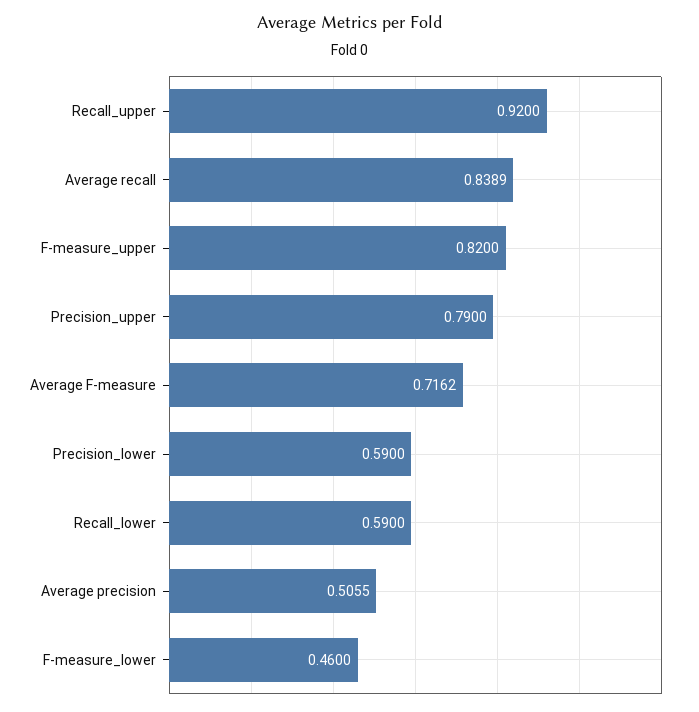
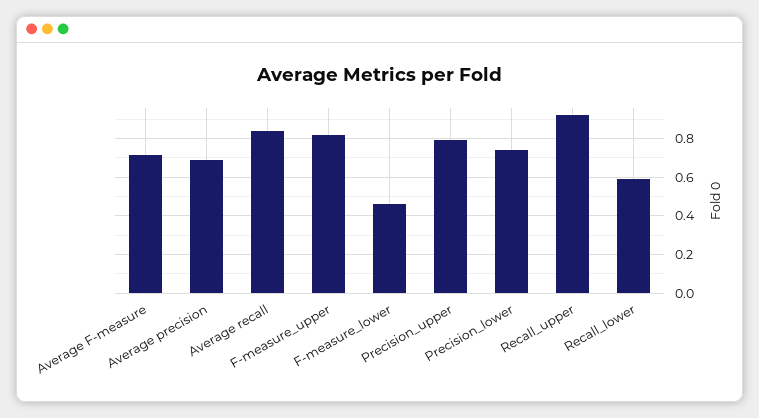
  {
    "Recall_upper": 0.92,
    "Average recall": 0.8389,
    "F-measure_upper": 0.82,
    "Precision_upper": 0.79,
    "Average F-measure": 0.7162,
-   "Precision_lower": 0.59,
+   "Precision_lower": 0.75,
    "Recall_lower": 0.59,
-   "Average precision": 0.5055,
+   "Average precision": 0.7,
    "F-measure_lower": 0.46
  }

